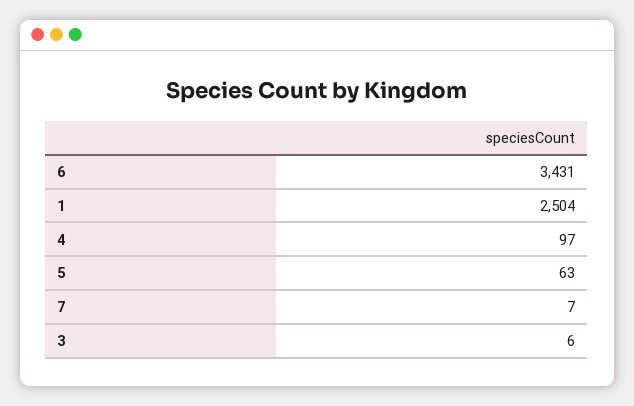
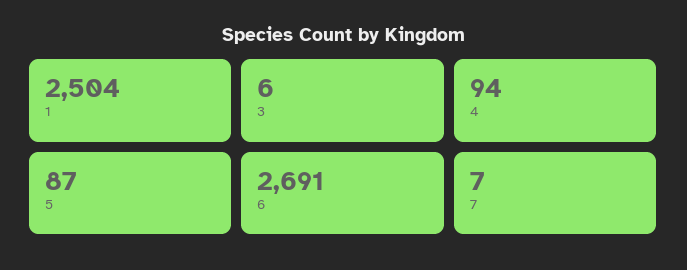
  {
-   "6": 3431,
+   "6": 2691,
    "1": 2504,
-   "4": 97,
+   "4": 94,
-   "5": 63,
+   "5": 87,
    "7": 7,
    "3": 6
  }

